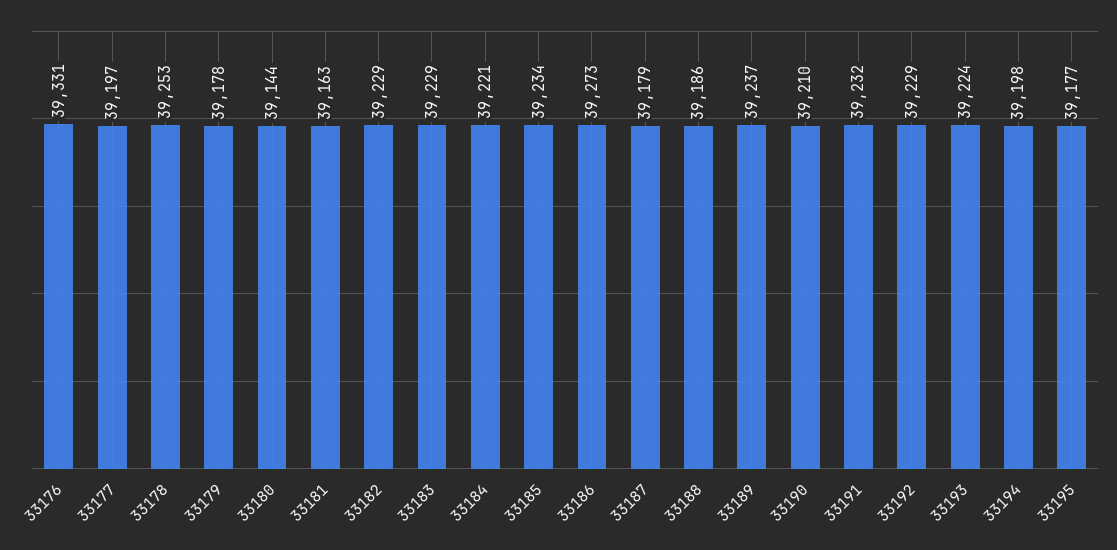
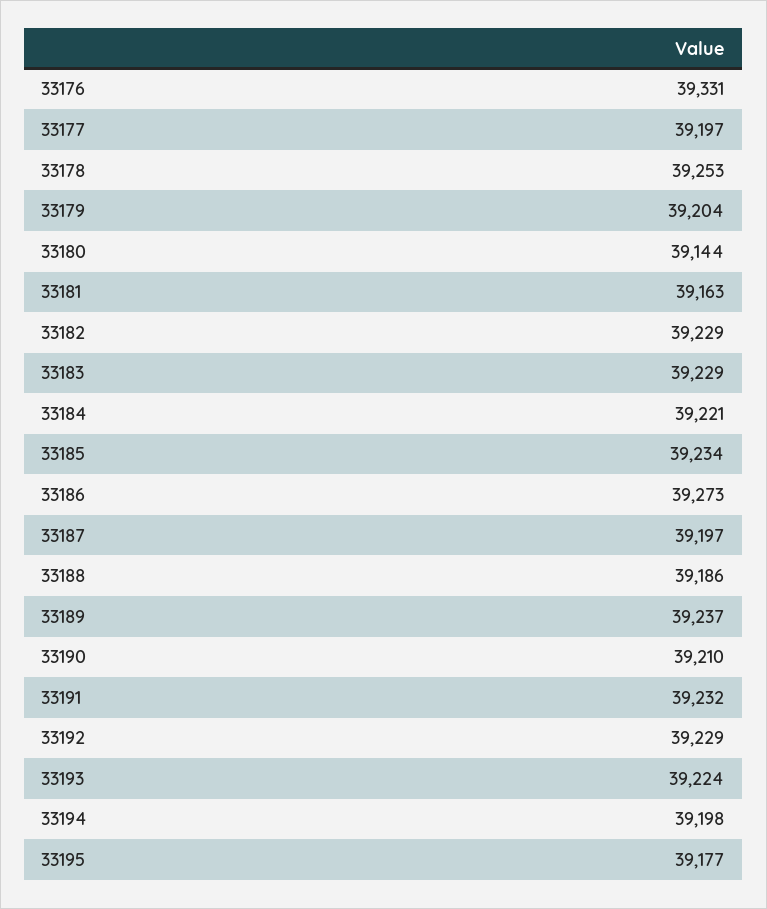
  {
    "33176": 39331,
    "33177": 39197,
    "33178": 39253,
-   "33179": 39178,
+   "33179": 39204,
    "33180": 39144,
    "33181": 39163,
    "33182": 39229,
    "33183": 39229,
    "33184": 39221,
    "33185": 39234,
    "33186": 39273,
-   "33187": 39179,
+   "33187": 39197,
    "33188": 39186,
    "33189": 39237,
    "33190": 39210,
    "33191": 39232,
    "33192": 39229,
    "33193": 39224,
    "33194": 39198,
    "33195": 39177
  }

